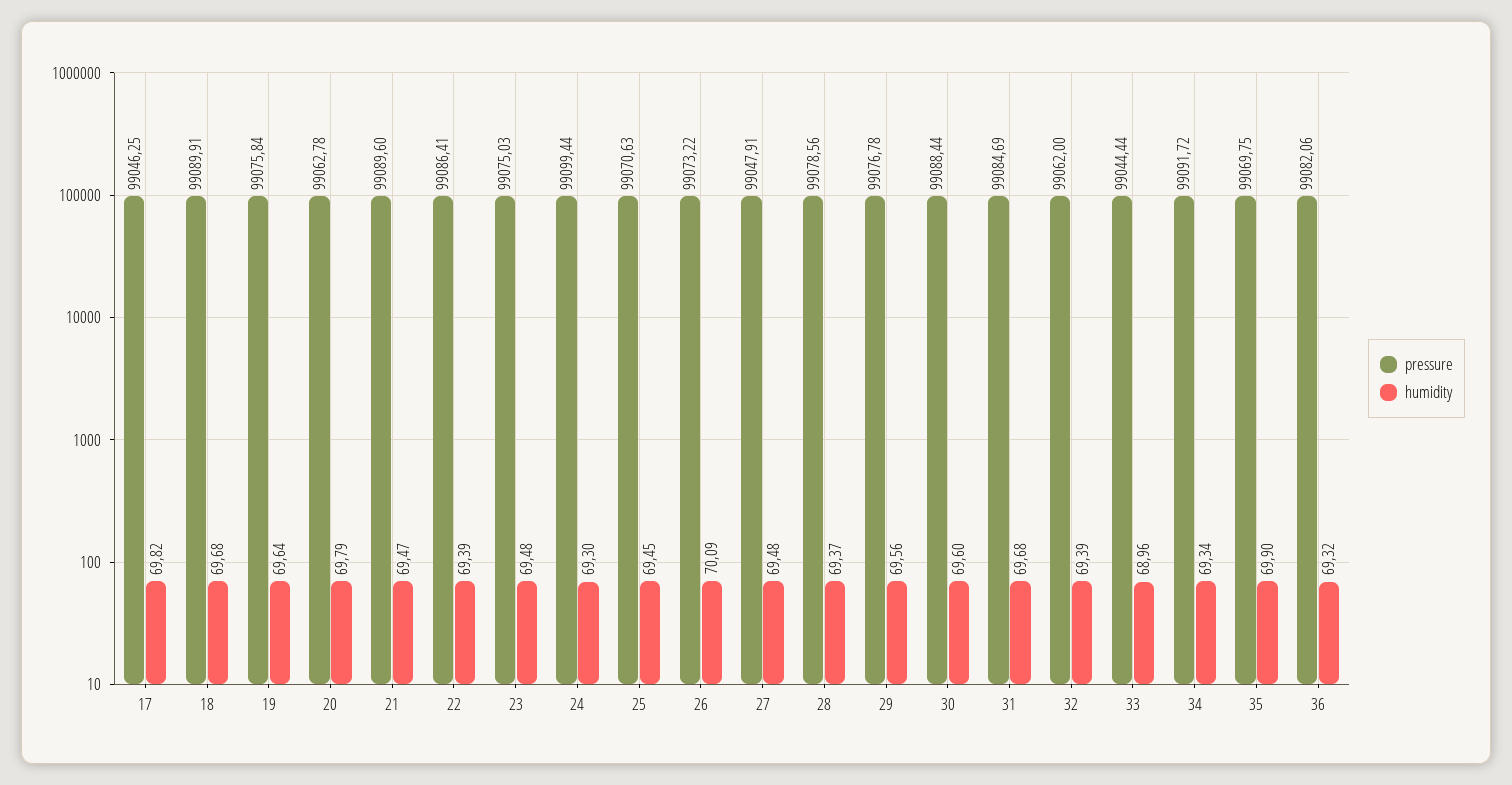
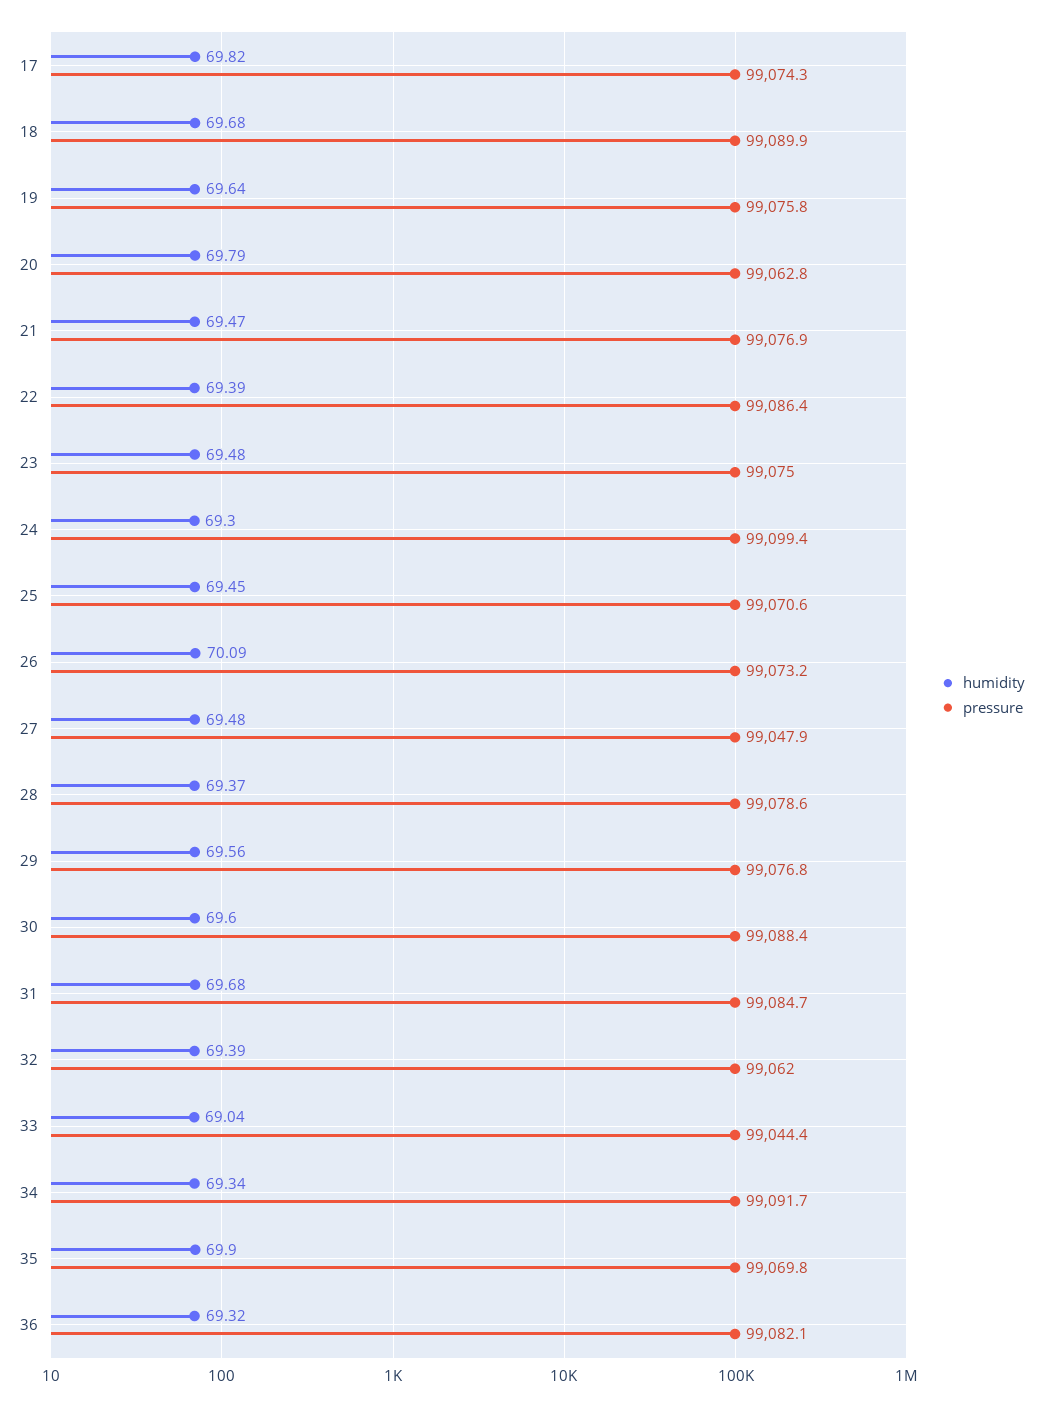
  {
    "pressure": {
-     "17": 99046.25,
+     "17": 99074.3,
      "18": 99089.91,
      "19": 99075.84,
      "20": 99062.78,
-     "21": 99089.6,
+     "21": 99076.9,
      "22": 99086.41,
      "23": 99075.03,
      "24": 99099.44,
      "25": 99070.63,
      "26": 99073.22,
      "27": 99047.91,
      "28": 99078.56,
      "29": 99076.78,
      "30": 99088.44,
      "31": 99084.69,
      "32": 99062,
      "33": 99044.44,
      "34": 99091.72,
      "35": 99069.75,
      "36": 99082.06
    },
    "humidity": {
      "17": 69.82,
      "18": 69.68,
      "19": 69.64,
      "20": 69.79,
      "21": 69.47,
      "22": 69.39,
      "23": 69.48,
      "24": 69.3,
      "25": 69.45,
      "26": 70.09,
      "27": 69.48,
      "28": 69.37,
      "29": 69.56,
      "30": 69.6,
      "31": 69.68,
      "32": 69.39,
-     "33": 68.96,
+     "33": 69.04,
      "34": 69.34,
      "35": 69.9,
      "36": 69.32
    }
  }

